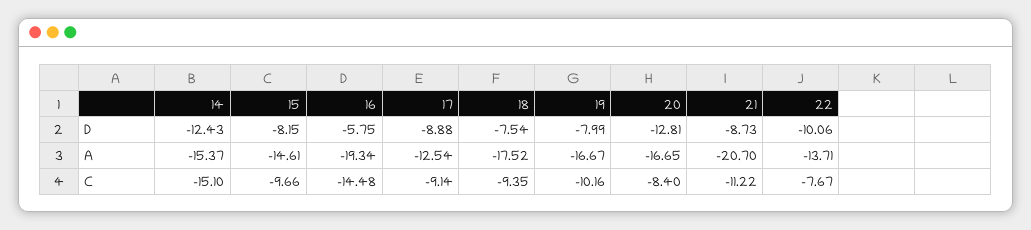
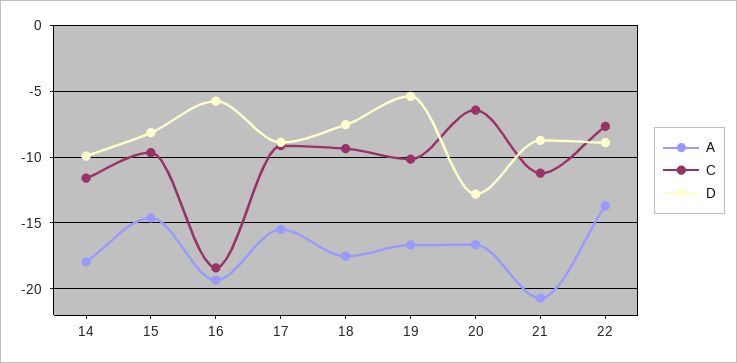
  {
    "D": {
-     "14": -12.43,
+     "14": -10,
      "15": -8.15,
      "16": -5.75,
      "17": -8.88,
      "18": -7.54,
-     "19": -7.99,
+     "19": -5.5,
      "20": -12.81,
      "21": -8.73,
-     "22": -10.06
+     "22": -9
    },
    "A": {
-     "14": -15.37,
+     "14": -18,
      "15": -14.61,
      "16": -19.34,
-     "17": -12.54,
+     "17": -15.5,
      "18": -17.52,
      "19": -16.67,
      "20": -16.65,
      "21": -20.7,
      "22": -13.71
    },
    "C": {
-     "14": -15.1,
+     "14": -11.5,
      "15": -9.66,
-     "16": -14.48,
+     "16": -18.5,
      "17": -9.14,
      "18": -9.35,
      "19": -10.16,
-     "20": -8.4,
+     "20": -6.5,
      "21": -11.22,
      "22": -7.67
    }
  }

